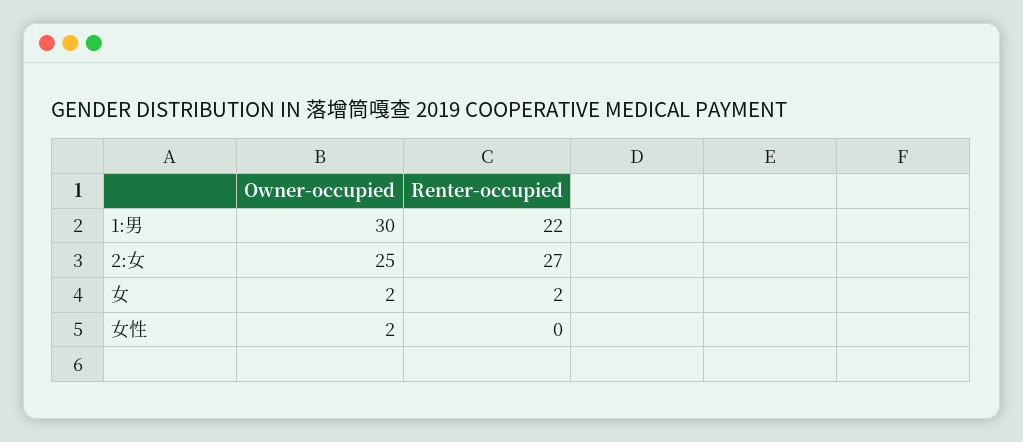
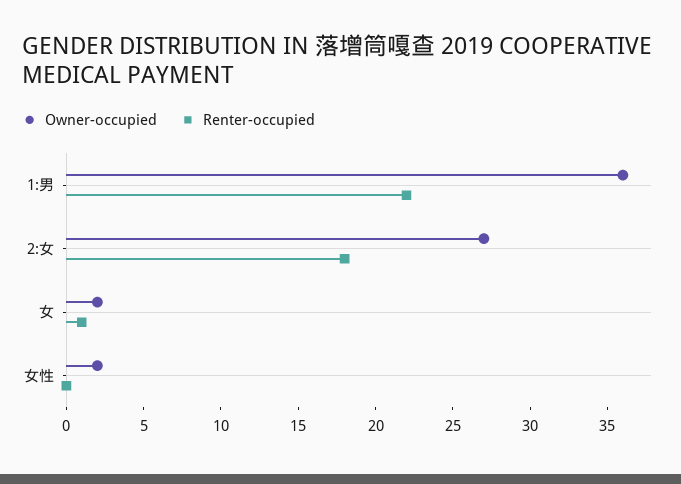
  {
    "Owner-occupied": {
-     "1:男": 30,
+     "1:男": 36,
-     "2:女": 25,
+     "2:女": 27,
      "女": 2,
      "女性": 2
    },
    "Renter-occupied": {
      "1:男": 22,
-     "2:女": 27,
+     "2:女": 18,
-     "女": 2,
+     "女": 1,
      "女性": 0
    }
  }

